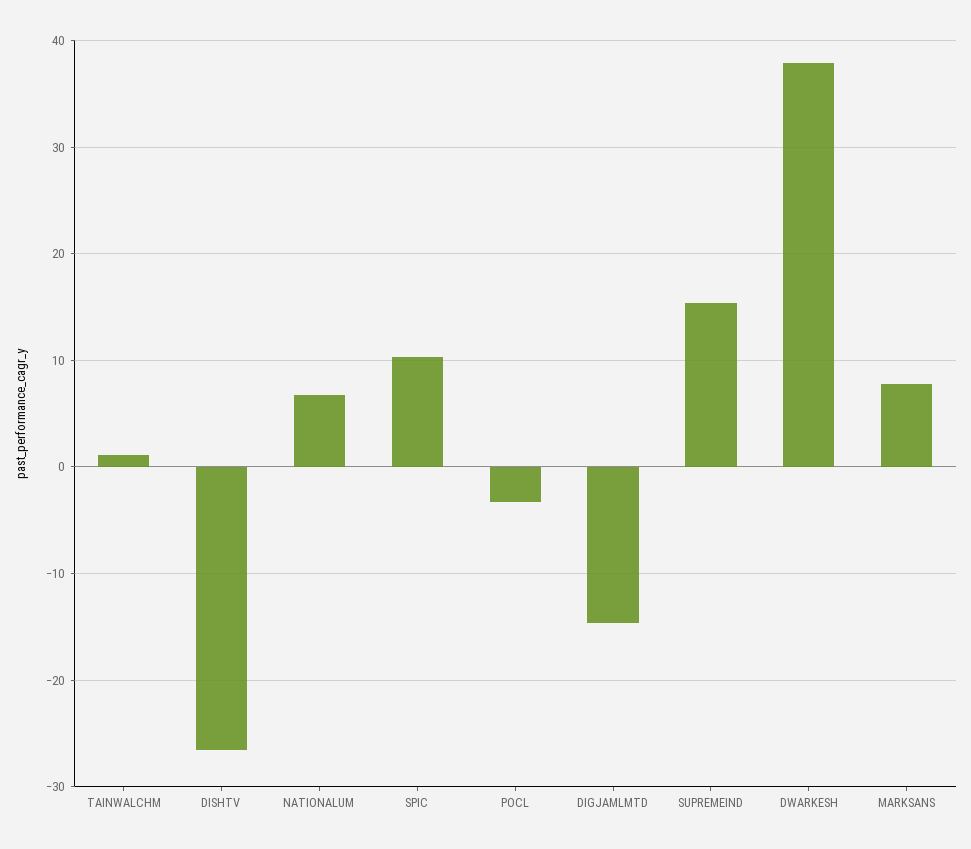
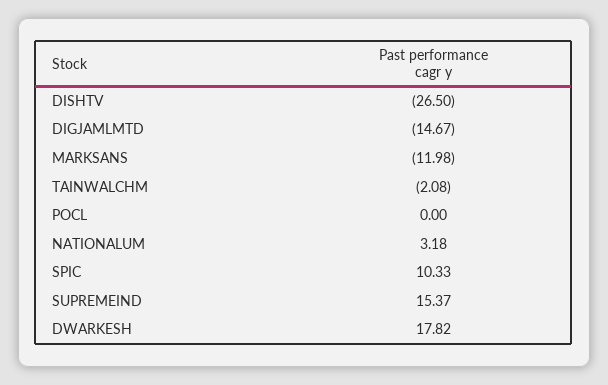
  {
-   "TAINWALCHM": 1,
+   "TAINWALCHM": -2.08,
    "DISHTV": -26.5,
-   "NATIONALUM": 7,
+   "NATIONALUM": 3.18,
    "SPIC": 10.33,
-   "POCL": -3,
+   "POCL": 0,
    "DIGJAMLMTD": -14.67,
    "SUPREMEIND": 15.37,
-   "DWARKESH": 38,
+   "DWARKESH": 17.82,
-   "MARKSANS": 8
+   "MARKSANS": -11.98
  }

